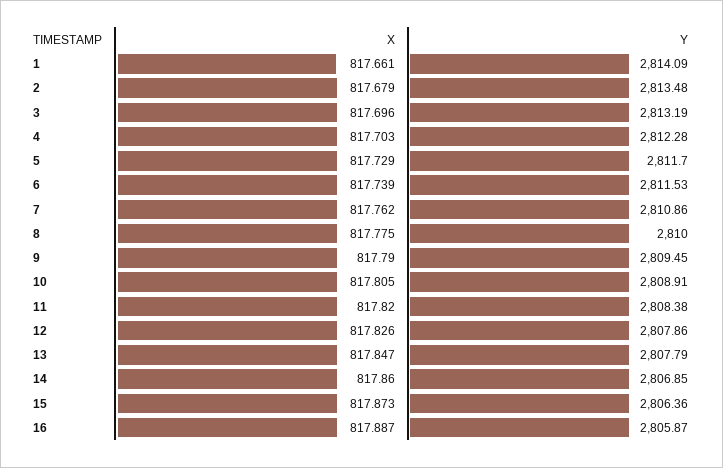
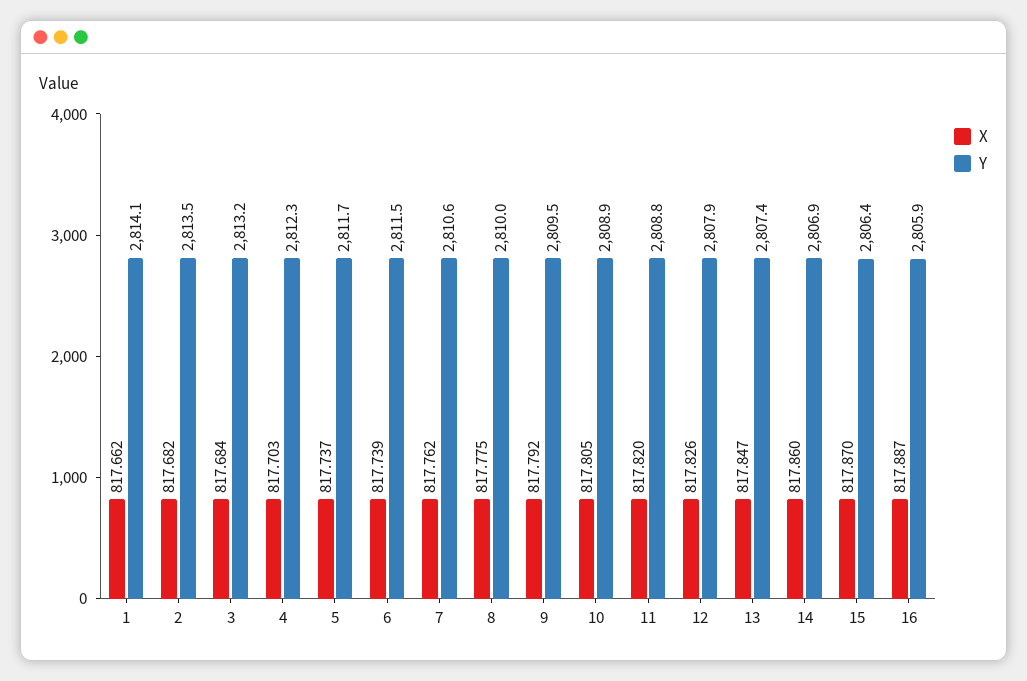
  {
    "X": {
-     "1": 817.661,
+     "1": 817.662,
-     "2": 817.679,
+     "2": 817.682,
-     "3": 817.696,
+     "3": 817.684,
      "4": 817.703,
-     "5": 817.729,
+     "5": 817.737,
      "6": 817.739,
      "7": 817.762,
      "8": 817.775,
-     "9": 817.79,
+     "9": 817.792,
      "10": 817.805,
      "11": 817.82,
      "12": 817.826,
      "13": 817.847,
      "14": 817.86,
-     "15": 817.873,
+     "15": 817.87,
      "16": 817.887
    },
    "Y": {
      "1": 2814.09,
      "2": 2813.48,
      "3": 2813.19,
      "4": 2812.28,
      "5": 2811.7,
      "6": 2811.53,
-     "7": 2810.86,
+     "7": 2810.6,
      "8": 2810,
      "9": 2809.45,
      "10": 2808.91,
-     "11": 2808.38,
+     "11": 2808.8,
      "12": 2807.86,
-     "13": 2807.79,
+     "13": 2807.4,
      "14": 2806.85,
      "15": 2806.36,
      "16": 2805.87
    }
  }

